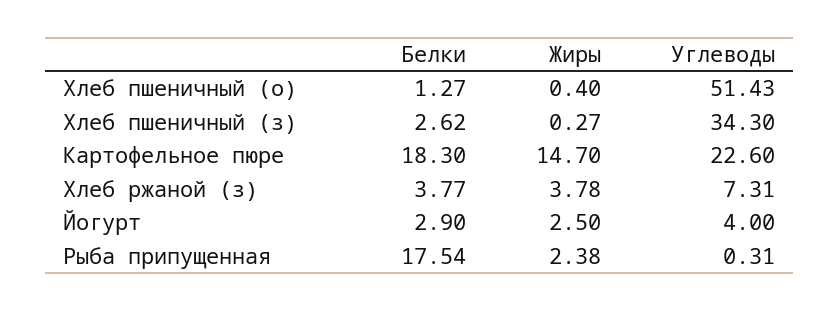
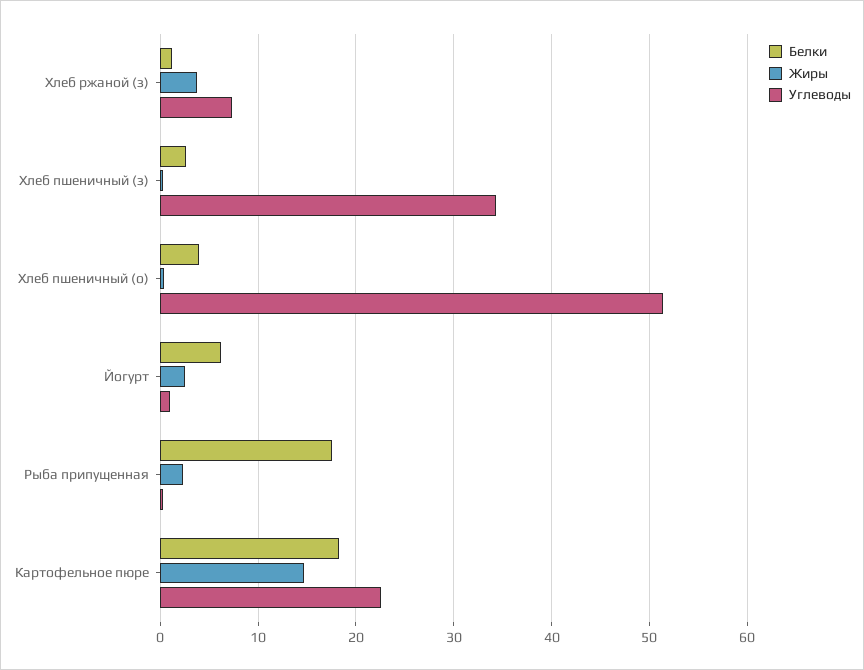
  {
    "Белки": {
-     "Хлеб пшеничный (о)": 1.27,
+     "Хлеб пшеничный (о)": 4,
      "Хлеб пшеничный (з)": 2.62,
      "Картофельное пюре": 18.3,
-     "Хлеб ржаной (з)": 3.77,
+     "Хлеб ржаной (з)": 1,
-     "Йогурт": 2.9,
+     "Йогурт": 6,
      "Рыба припущенная": 17.54
    },
    "Жиры": {
      "Хлеб пшеничный (о)": 0.4,
      "Хлеб пшеничный (з)": 0.27,
      "Картофельное пюре": 14.7,
      "Хлеб ржаной (з)": 3.78,
      "Йогурт": 2.5,
      "Рыба припущенная": 2.38
    },
    "Углеводы": {
      "Хлеб пшеничный (о)": 51.43,
      "Хлеб пшеничный (з)": 34.3,
      "Картофельное пюре": 22.6,
      "Хлеб ржаной (з)": 7.31,
-     "Йогурт": 4,
+     "Йогурт": 1,
      "Рыба припущенная": 0.31
    }
  }

